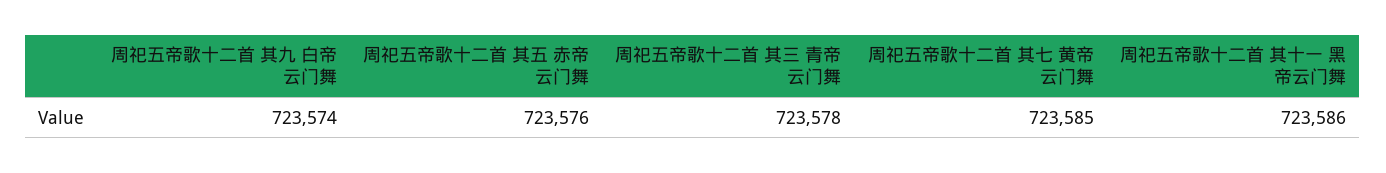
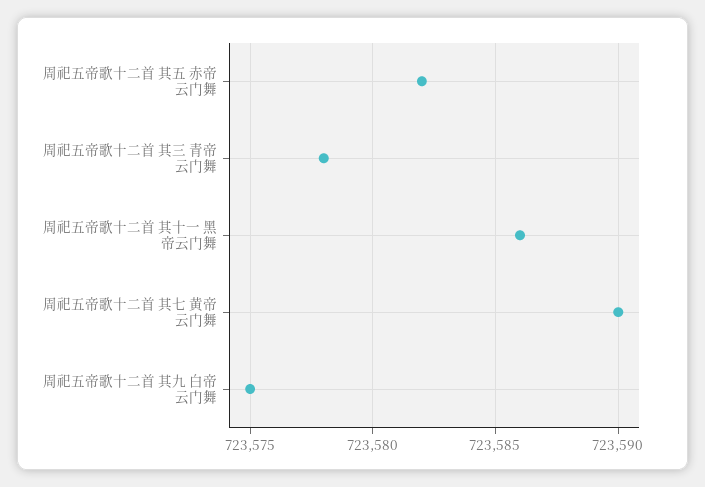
  {
-   "周祀五帝歌十二首 其九 白帝云门舞": 723574,
+   "周祀五帝歌十二首 其九 白帝云门舞": 723575,
-   "周祀五帝歌十二首 其五 赤帝云门舞": 723576,
+   "周祀五帝歌十二首 其五 赤帝云门舞": 723582,
    "周祀五帝歌十二首 其三 青帝云门舞": 723578,
-   "周祀五帝歌十二首 其七 黄帝云门舞": 723585,
+   "周祀五帝歌十二首 其七 黄帝云门舞": 723590,
    "周祀五帝歌十二首 其十一 黑帝云门舞": 723586
  }

